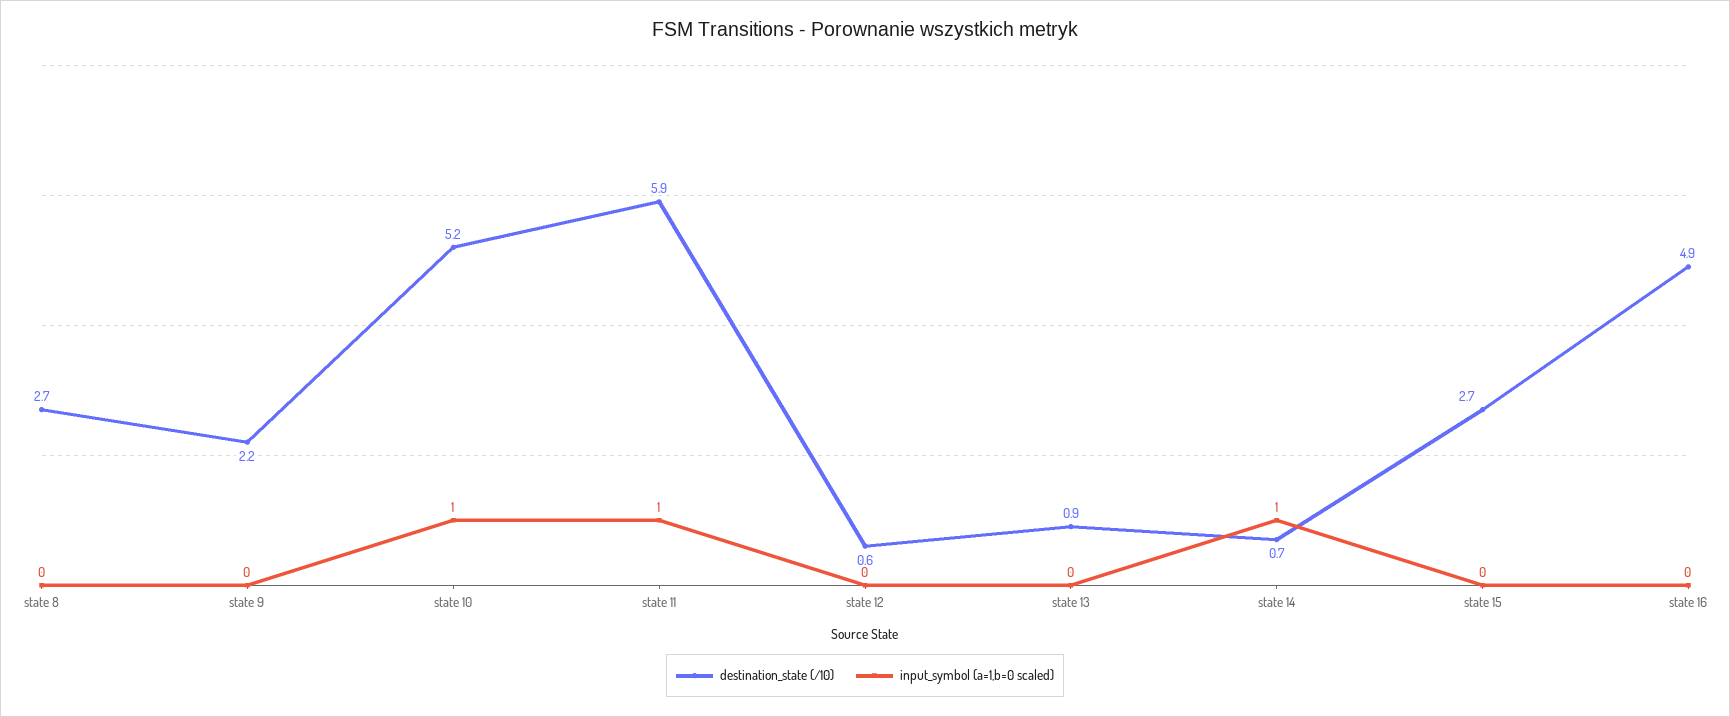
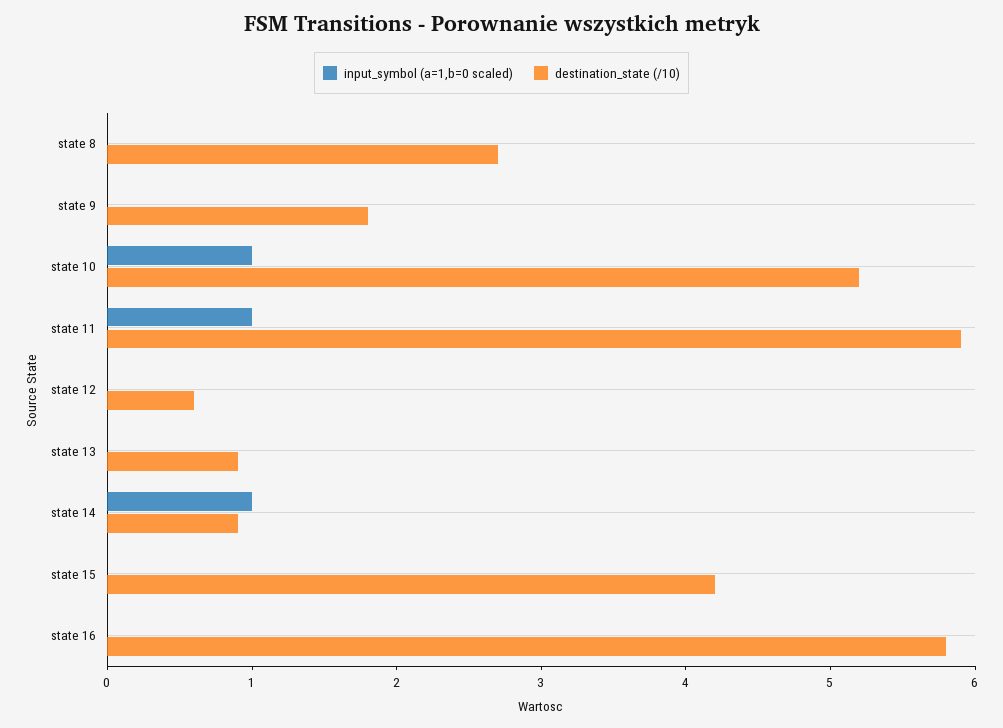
  {
    "destination_state (/10)": {
      "state 8": 2.7,
-     "state 9": 2.2,
+     "state 9": 1.8,
      "state 10": 5.2,
      "state 11": 5.9,
      "state 12": 0.6,
      "state 13": 0.9,
-     "state 14": 0.7,
+     "state 14": 0.9,
-     "state 15": 2.7,
+     "state 15": 4.2,
-     "state 16": 4.9
+     "state 16": 5.8
    },
    "input_symbol (a=1,b=0 scaled)": {
      "state 8": 0,
      "state 9": 0,
      "state 10": 1,
      "state 11": 1,
      "state 12": 0,
      "state 13": 0,
      "state 14": 1,
      "state 15": 0,
      "state 16": 0
    }
  }

